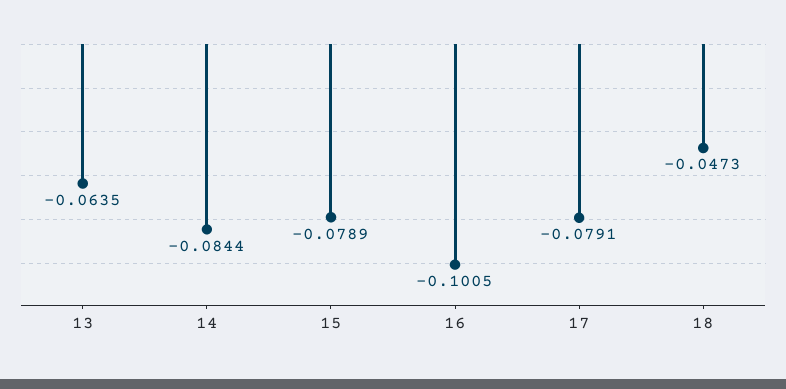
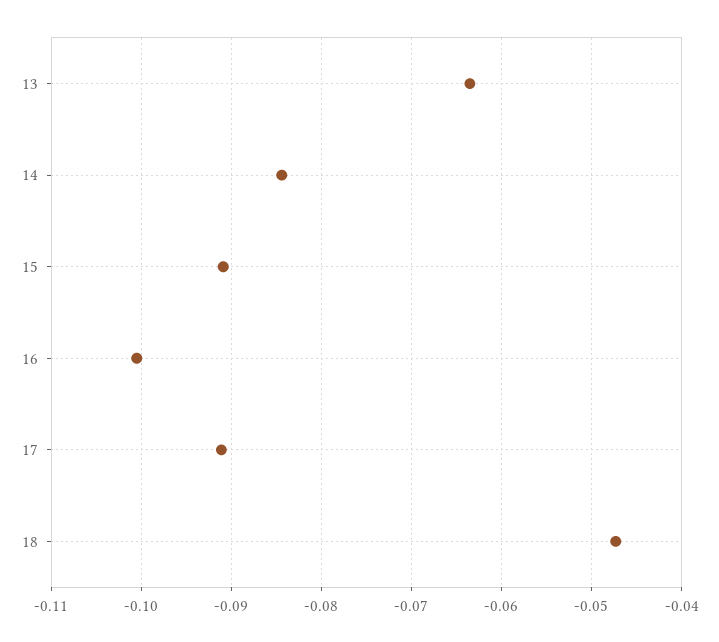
  {
    "13": -0.0635,
    "14": -0.0844,
-   "15": -0.0789,
+   "15": -0.091,
    "16": -0.1005,
-   "17": -0.0791,
+   "17": -0.091,
    "18": -0.0473
  }

